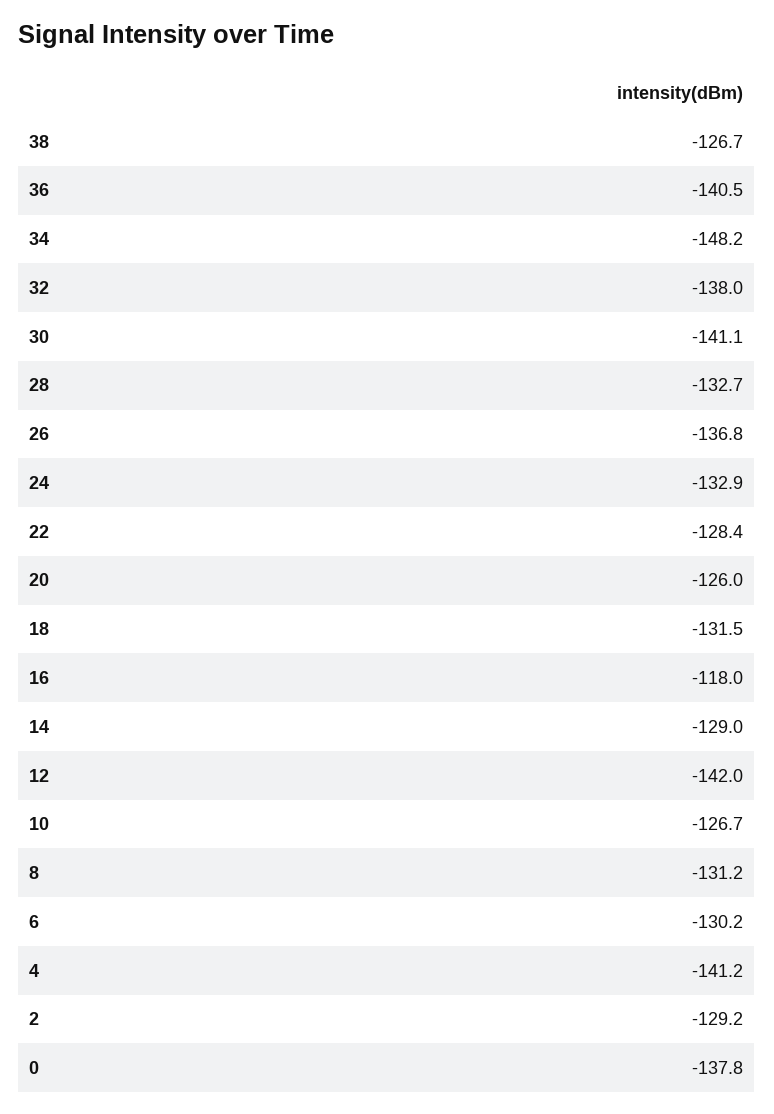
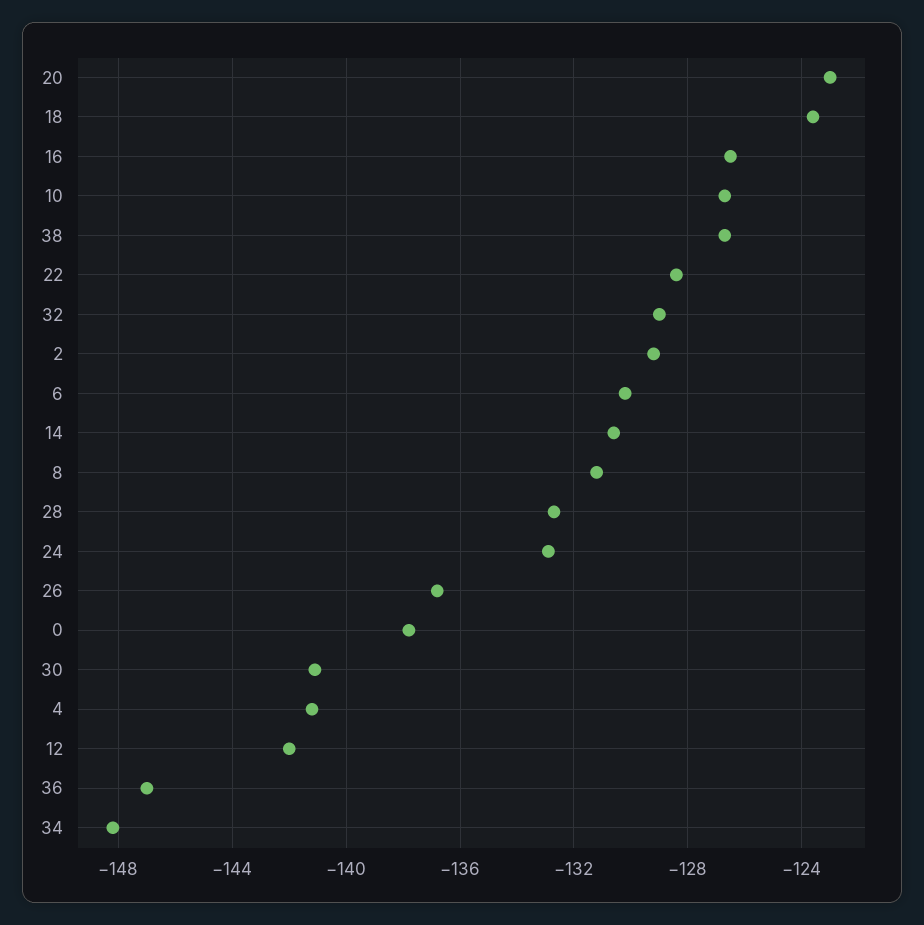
  {
    "38": -126.7,
-   "36": -140.5,
+   "36": -147,
    "34": -148.2,
-   "32": -138,
+   "32": -129,
    "30": -141.1,
    "28": -132.7,
    "26": -136.8,
    "24": -132.9,
    "22": -128.4,
-   "20": -126,
+   "20": -123,
-   "18": -131.5,
+   "18": -123.5,
-   "16": -118,
+   "16": -126.5,
-   "14": -129,
+   "14": -130.5,
    "12": -142,
    "10": -126.7,
    "8": -131.2,
    "6": -130.2,
    "4": -141.2,
    "2": -129.2,
    "0": -137.8
  }

